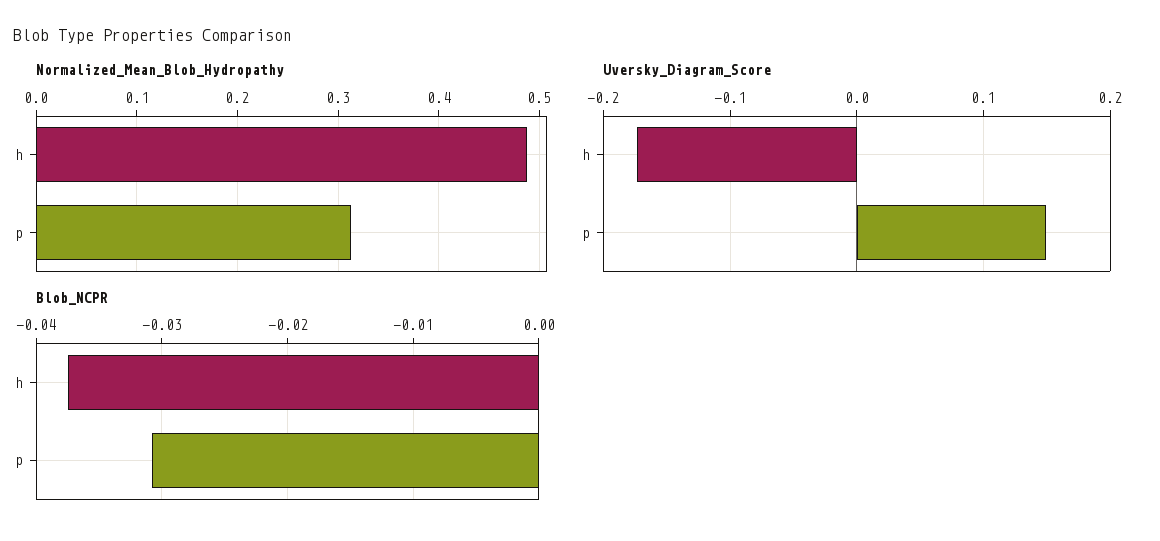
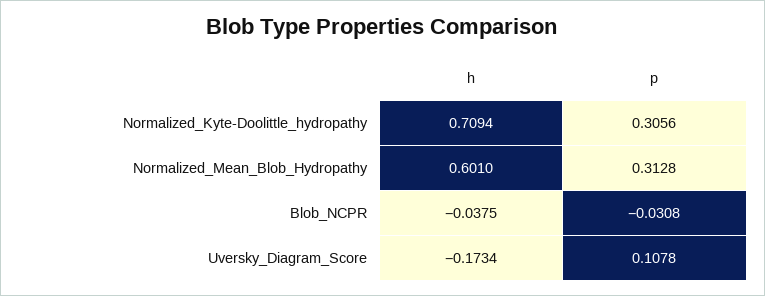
  {
    "Normalized_Mean_Blob_Hydropathy": {
-     "h": 0.49,
+     "h": 0.601,
      "p": 0.3128
    },
    "Uversky_Diagram_Score": {
      "h": -0.1734,
-     "p": 0.15
+     "p": 0.1078
    },
    "Blob_NCPR": {
      "h": -0.0375,
      "p": -0.0308
-   }
+   },
+   "Normalized_Kyte-Doolittle_hydropathy": {
+     "h": 0.7094,
+     "p": 0.3056
+   }
  }

